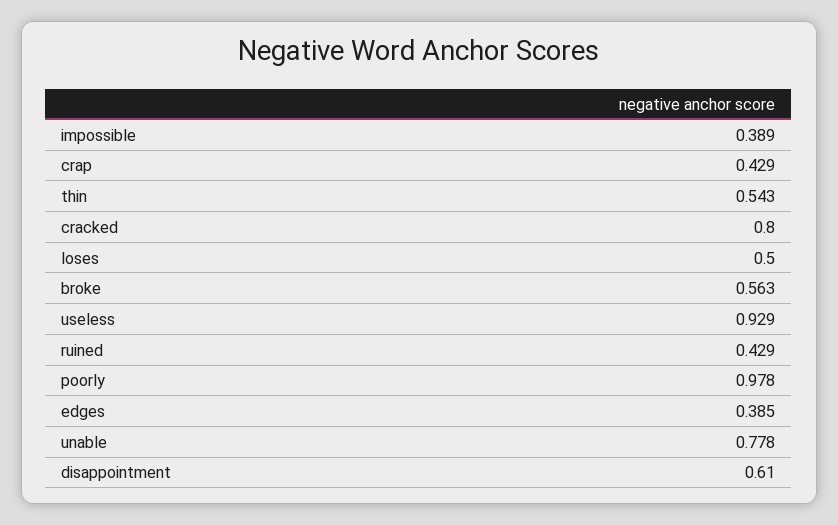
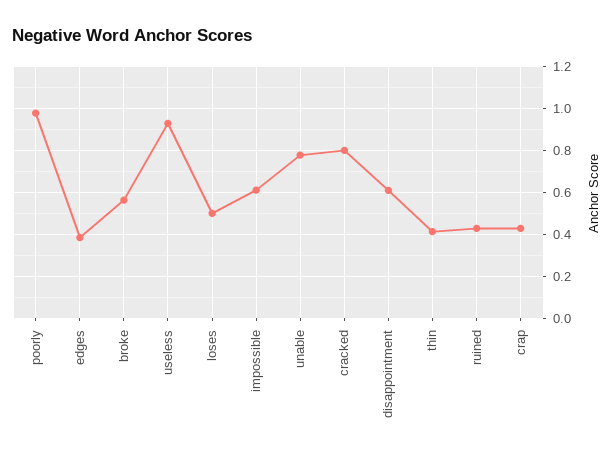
  {
-   "impossible": 0.389,
+   "impossible": 0.6,
    "crap": 0.429,
-   "thin": 0.543,
+   "thin": 0.4,
    "cracked": 0.8,
    "loses": 0.5,
    "broke": 0.563,
    "useless": 0.929,
    "ruined": 0.429,
    "poorly": 0.978,
    "edges": 0.385,
    "unable": 0.778,
    "disappointment": 0.61
  }

